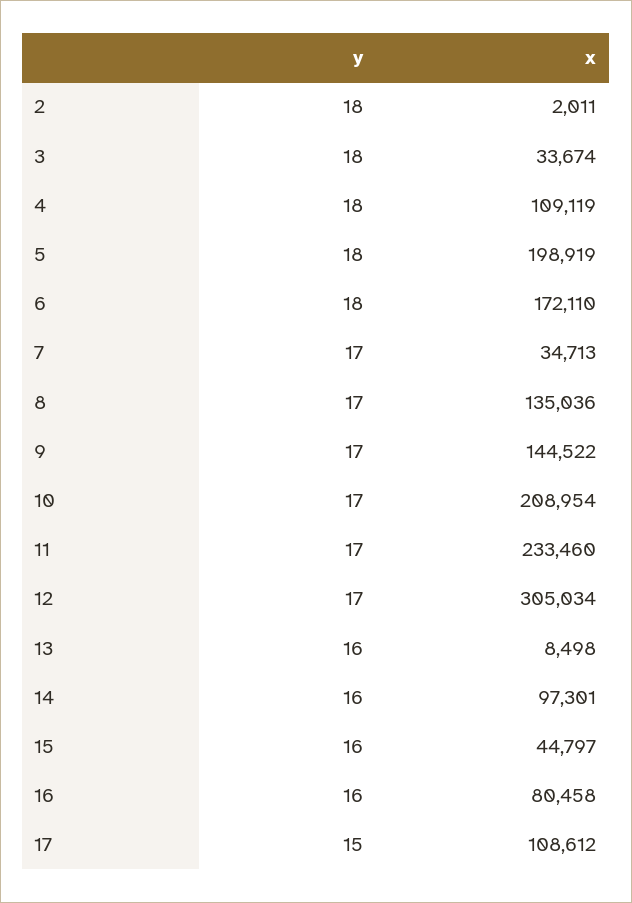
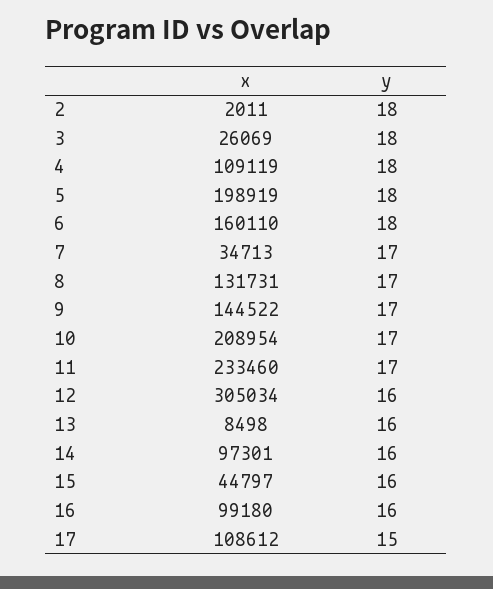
  {
    "y": {
      "2": 18,
      "3": 18,
      "4": 18,
      "5": 18,
      "6": 18,
      "7": 17,
      "8": 17,
      "9": 17,
      "10": 17,
      "11": 17,
-     "12": 17,
+     "12": 16,
      "13": 16,
      "14": 16,
      "15": 16,
      "16": 16,
      "17": 15
    },
    "x": {
      "2": 2011,
-     "3": 33674,
+     "3": 26069,
      "4": 109119,
      "5": 198919,
-     "6": 172110,
+     "6": 160110,
      "7": 34713,
-     "8": 135036,
+     "8": 131731,
      "9": 144522,
      "10": 208954,
      "11": 233460,
      "12": 305034,
      "13": 8498,
      "14": 97301,
      "15": 44797,
-     "16": 80458,
+     "16": 99180,
      "17": 108612
    }
  }

